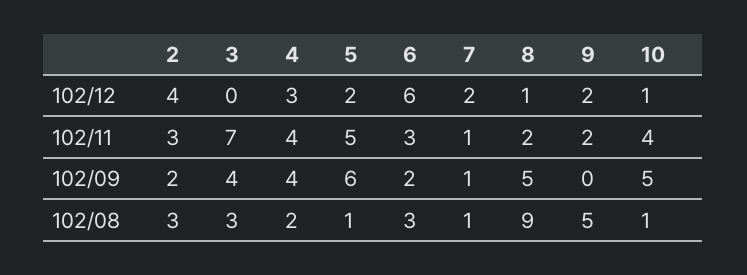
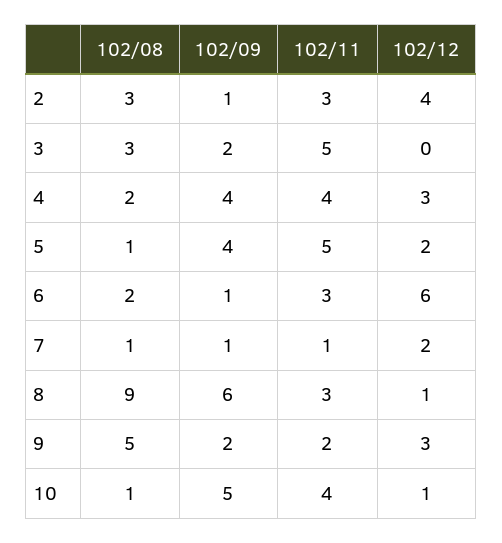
  {
    "2": {
      "102/12": 4,
      "102/11": 3,
-     "102/09": 2,
+     "102/09": 1,
      "102/08": 3
    },
    "3": {
      "102/12": 0,
-     "102/11": 7,
+     "102/11": 5,
-     "102/09": 4,
+     "102/09": 2,
      "102/08": 3
    },
    "4": {
      "102/12": 3,
      "102/11": 4,
      "102/09": 4,
      "102/08": 2
    },
    "5": {
      "102/12": 2,
      "102/11": 5,
-     "102/09": 6,
+     "102/09": 4,
      "102/08": 1
    },
    "6": {
      "102/12": 6,
      "102/11": 3,
-     "102/09": 2,
+     "102/09": 1,
-     "102/08": 3
+     "102/08": 2
    },
    "7": {
      "102/12": 2,
      "102/11": 1,
      "102/09": 1,
      "102/08": 1
    },
    "8": {
      "102/12": 1,
-     "102/11": 2,
+     "102/11": 3,
-     "102/09": 5,
+     "102/09": 6,
      "102/08": 9
    },
    "9": {
-     "102/12": 2,
+     "102/12": 3,
      "102/11": 2,
-     "102/09": 0,
+     "102/09": 2,
      "102/08": 5
    },
    "10": {
      "102/12": 1,
      "102/11": 4,
      "102/09": 5,
      "102/08": 1
    }
  }

